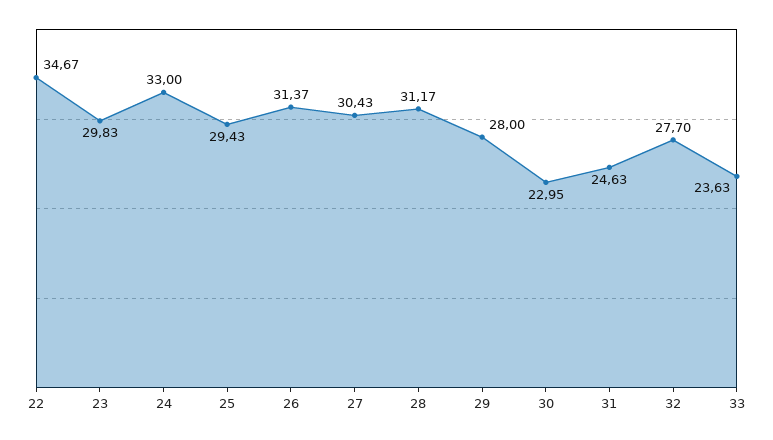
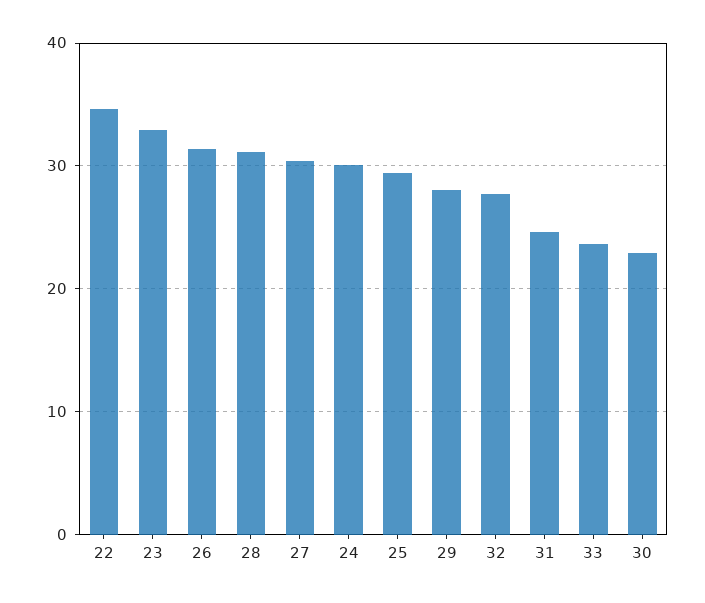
  {
    "22": 34.67,
-   "23": 29.83,
+   "23": 33,
-   "24": 33,
+   "24": 30,
    "25": 29.43,
    "26": 31.37,
    "27": 30.43,
    "28": 31.17,
    "29": 28,
    "30": 22.95,
    "31": 24.63,
    "32": 27.7,
    "33": 23.63
  }

